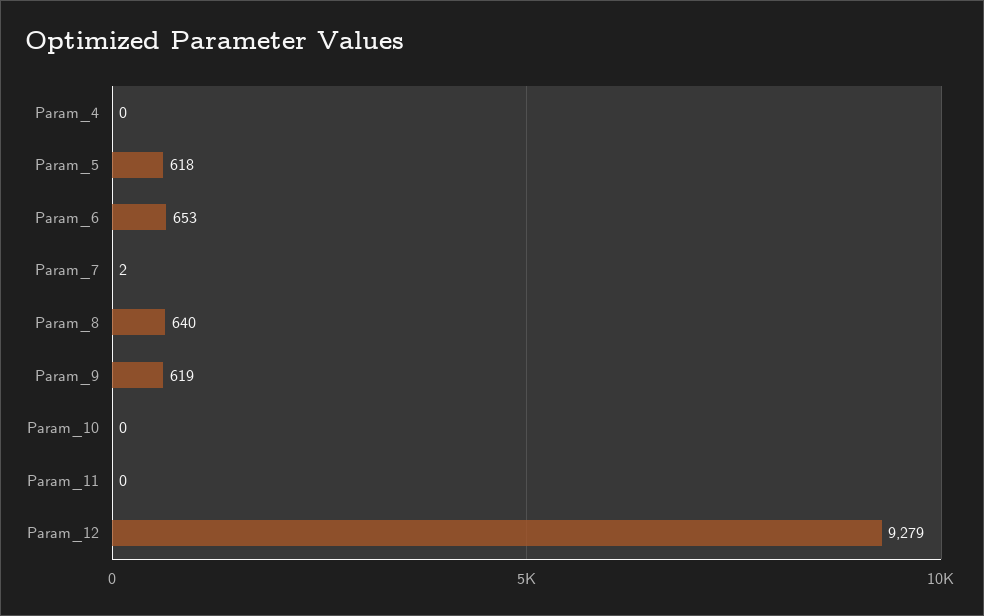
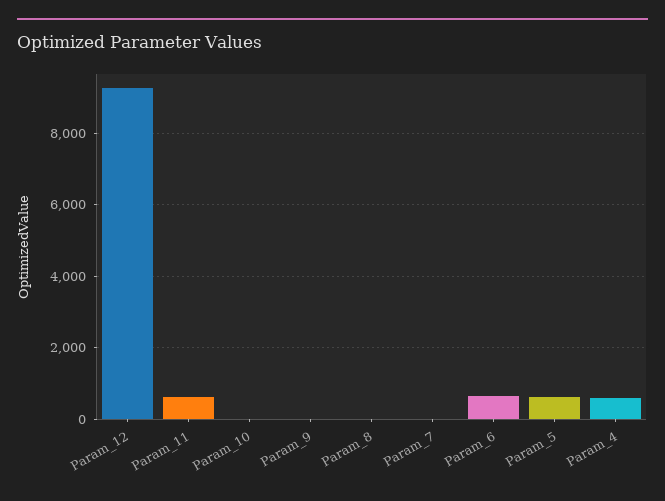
  {
-   "Param_4": 0,
+   "Param_4": 600,
    "Param_5": 618,
    "Param_6": 653,
    "Param_7": 2,
-   "Param_8": 640,
+   "Param_8": 0,
-   "Param_9": 619,
+   "Param_9": 0,
    "Param_10": 0,
-   "Param_11": 0,
+   "Param_11": 600,
    "Param_12": 9279
  }

